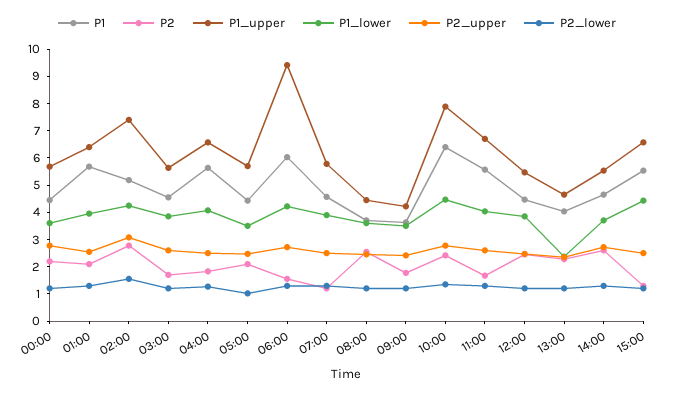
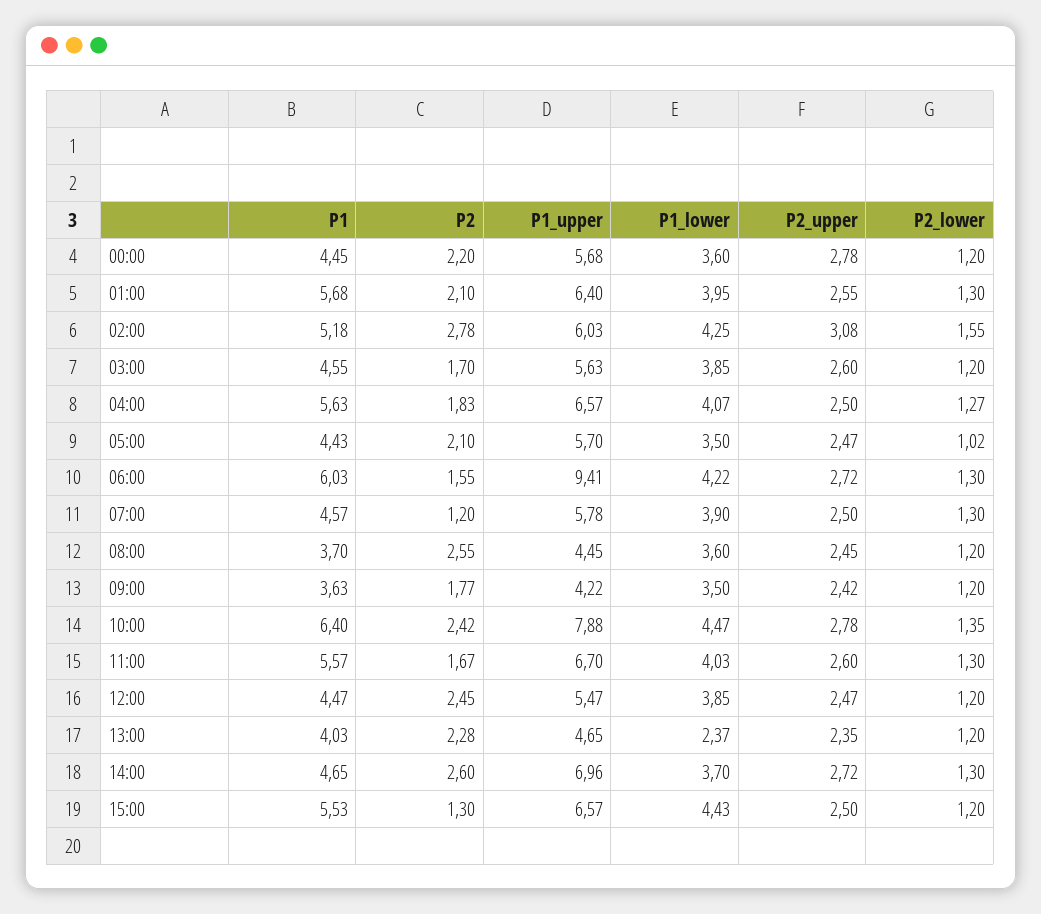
  {
    "P1": {
      "00:00": 4.45,
      "01:00": 5.68,
      "02:00": 5.18,
      "03:00": 4.55,
      "04:00": 5.63,
      "05:00": 4.43,
      "06:00": 6.03,
      "07:00": 4.57,
      "08:00": 3.7,
      "09:00": 3.63,
      "10:00": 6.4,
      "11:00": 5.57,
      "12:00": 4.47,
      "13:00": 4.03,
      "14:00": 4.65,
      "15:00": 5.53
    },
    "P2": {
      "00:00": 2.2,
      "01:00": 2.1,
      "02:00": 2.78,
      "03:00": 1.7,
      "04:00": 1.83,
      "05:00": 2.1,
      "06:00": 1.55,
      "07:00": 1.2,
      "08:00": 2.55,
      "09:00": 1.77,
      "10:00": 2.42,
      "11:00": 1.67,
      "12:00": 2.45,
      "13:00": 2.28,
      "14:00": 2.6,
      "15:00": 1.3
    },
    "P1_upper": {
      "00:00": 5.68,
      "01:00": 6.4,
-     "02:00": 7.5,
+     "02:00": 6.03,
      "03:00": 5.63,
      "04:00": 6.57,
      "05:00": 5.7,
      "06:00": 9.41,
      "07:00": 5.78,
      "08:00": 4.45,
      "09:00": 4.22,
      "10:00": 7.88,
      "11:00": 6.7,
      "12:00": 5.47,
      "13:00": 4.65,
-     "14:00": 5.5,
+     "14:00": 6.96,
      "15:00": 6.57
    },
    "P1_lower": {
      "00:00": 3.6,
      "01:00": 3.95,
      "02:00": 4.25,
      "03:00": 3.85,
      "04:00": 4.07,
      "05:00": 3.5,
      "06:00": 4.22,
      "07:00": 3.9,
      "08:00": 3.6,
      "09:00": 3.5,
      "10:00": 4.47,
      "11:00": 4.03,
      "12:00": 3.85,
      "13:00": 2.37,
      "14:00": 3.7,
      "15:00": 4.43
    },
    "P2_upper": {
      "00:00": 2.78,
      "01:00": 2.55,
      "02:00": 3.08,
      "03:00": 2.6,
      "04:00": 2.5,
      "05:00": 2.47,
      "06:00": 2.72,
      "07:00": 2.5,
      "08:00": 2.45,
      "09:00": 2.42,
      "10:00": 2.78,
      "11:00": 2.6,
      "12:00": 2.47,
      "13:00": 2.35,
      "14:00": 2.72,
      "15:00": 2.5
    },
    "P2_lower": {
      "00:00": 1.2,
      "01:00": 1.3,
      "02:00": 1.55,
      "03:00": 1.2,
      "04:00": 1.27,
      "05:00": 1.02,
      "06:00": 1.3,
      "07:00": 1.3,
      "08:00": 1.2,
      "09:00": 1.2,
      "10:00": 1.35,
      "11:00": 1.3,
      "12:00": 1.2,
      "13:00": 1.2,
      "14:00": 1.3,
      "15:00": 1.2
    }
  }

